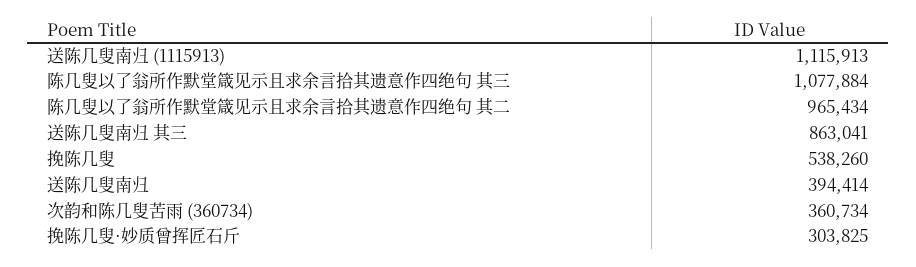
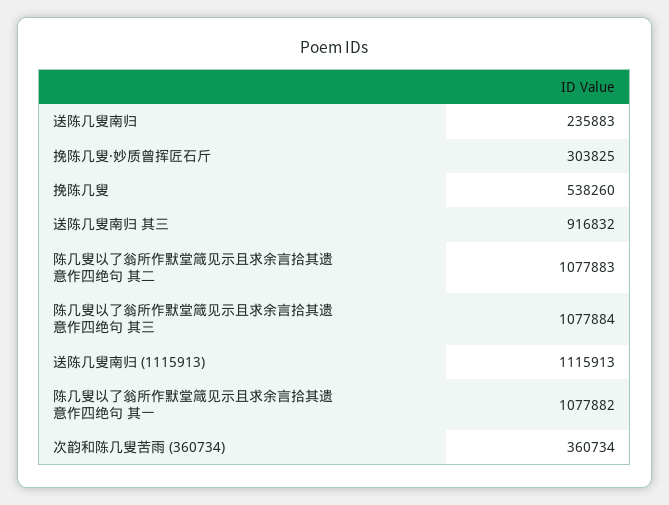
  {
    "送陈几叟南归 (1115913)": 1115913,
    "陈几叟以了翁所作默堂箴见示且求余言拾其遗意作四绝句 其三": 1077884,
-   "陈几叟以了翁所作默堂箴见示且求余言拾其遗意作四绝句 其二": 965434,
+   "陈几叟以了翁所作默堂箴见示且求余言拾其遗意作四绝句 其二": 1077883,
-   "送陈几叟南归 其三": 863041,
+   "送陈几叟南归 其三": 916832,
    "挽陈几叟": 538260,
-   "送陈几叟南归": 394414,
+   "送陈几叟南归": 235883,
    "次韵和陈几叟苦雨 (360734)": 360734,
-   "挽陈几叟·妙质曾挥匠石斤": 303825
+   "挽陈几叟·妙质曾挥匠石斤": 303825,
+   "陈几叟以了翁所作默堂箴见示且求余言拾其遗意作四绝句 其一": 1077882
  }

